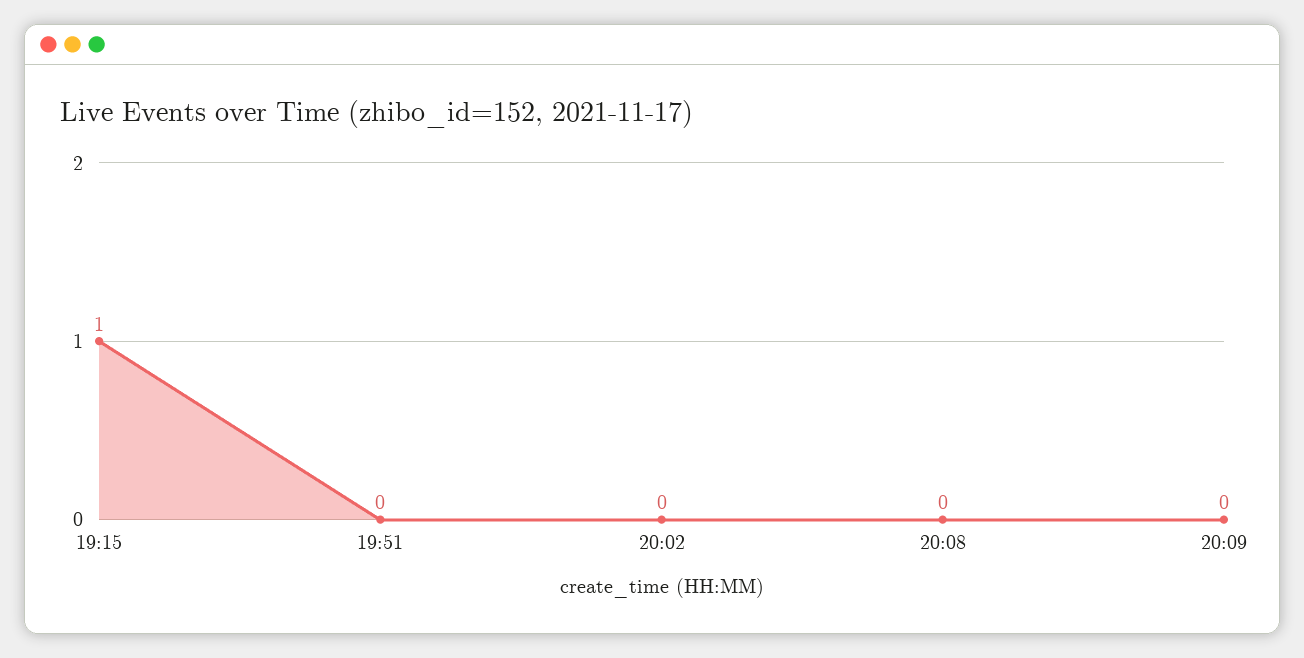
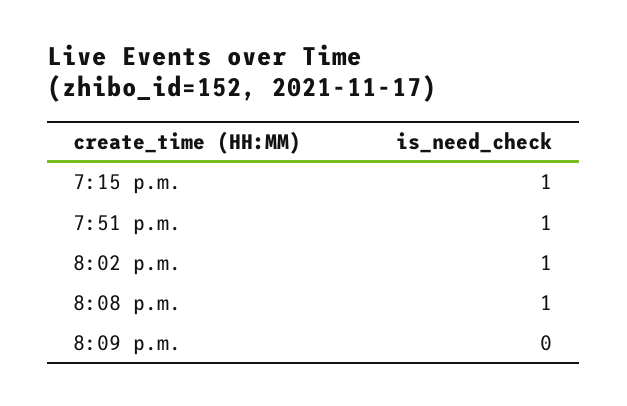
  {
    "19:15": 1,
-   "19:51": 0,
+   "19:51": 1,
-   "20:02": 0,
+   "20:02": 1,
-   "20:08": 0,
+   "20:08": 1,
    "20:09": 0
  }

